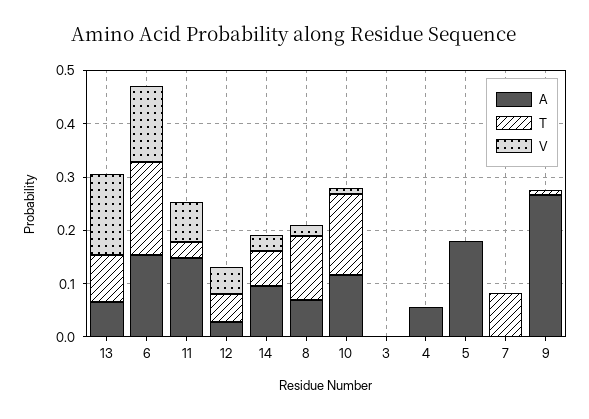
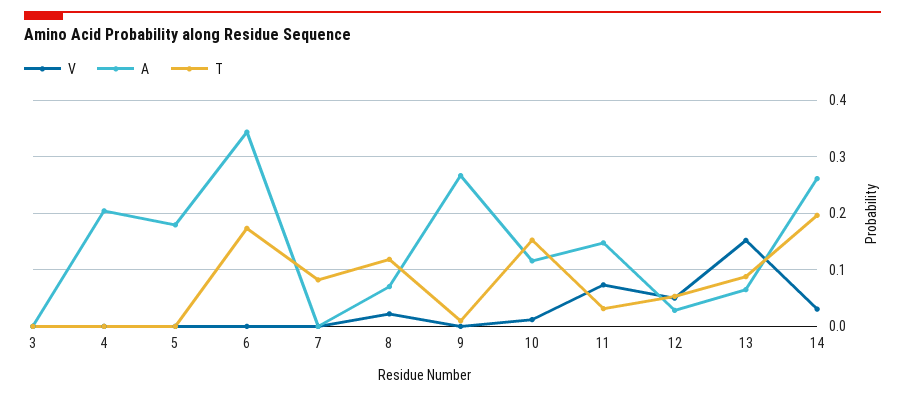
  {
    "A": {
      "13": 0.06,
-     "6": 0.16,
+     "6": 0.34,
      "11": 0.14,
      "12": 0.02,
-     "14": 0.1,
+     "14": 0.26,
      "8": 0.08,
      "10": 0.12,
      "3": 0,
-     "4": 0.06,
+     "4": 0.2,
      "5": 0.18,
      "7": 0,
      "9": 0.26
    },
    "T": {
      "13": 0.08,
      "6": 0.18,
      "11": 0.04,
      "12": 0.06,
-     "14": 0.06,
+     "14": 0.2,
      "8": 0.12,
      "10": 0.16,
      "3": 0,
      "4": 0,
      "5": 0,
      "7": 0.08,
      "9": 0
    },
    "V": {
      "13": 0.16,
-     "6": 0.14,
+     "6": 0,
      "11": 0.08,
      "12": 0.06,
      "14": 0.04,
      "8": 0.02,
      "10": 0.02,
      "3": 0,
      "4": 0,
      "5": 0,
      "7": 0,
      "9": 0
    }
  }

